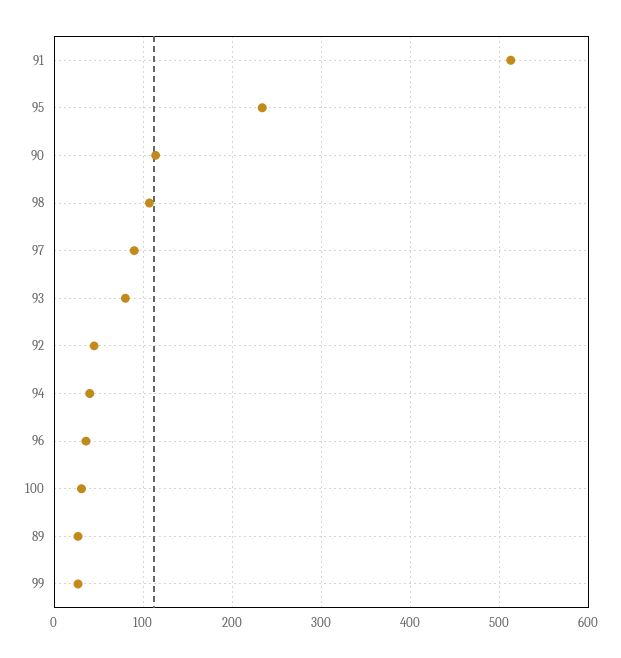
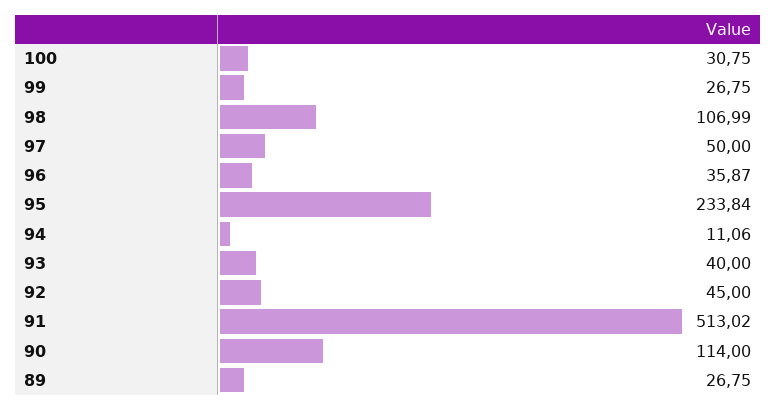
  {
    "91": 513.02,
    "95": 233.84,
    "90": 114,
    "98": 106.99,
-   "97": 90,
+   "97": 50,
-   "93": 80,
+   "93": 40,
    "92": 45,
-   "94": 40,
+   "94": 11.06,
    "96": 35.87,
    "100": 30.75,
    "89": 26.75,
    "99": 26.75
  }

